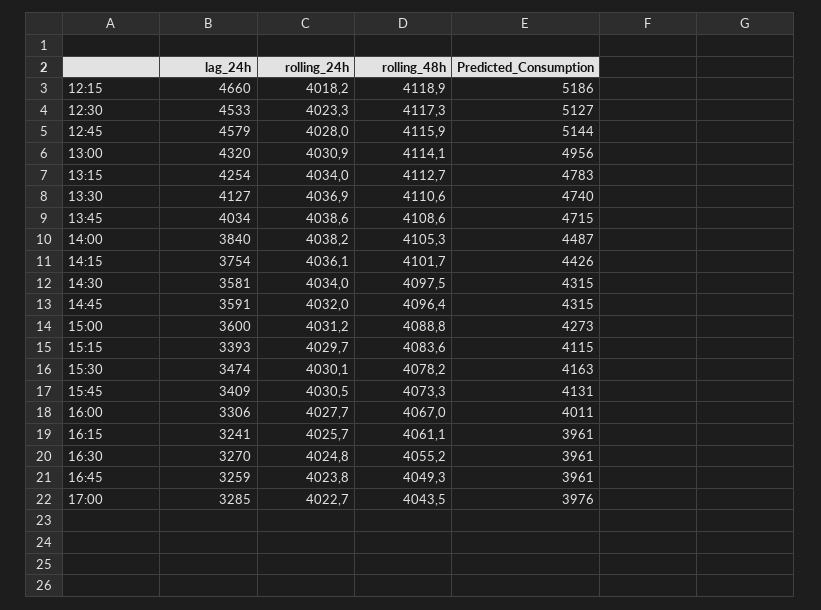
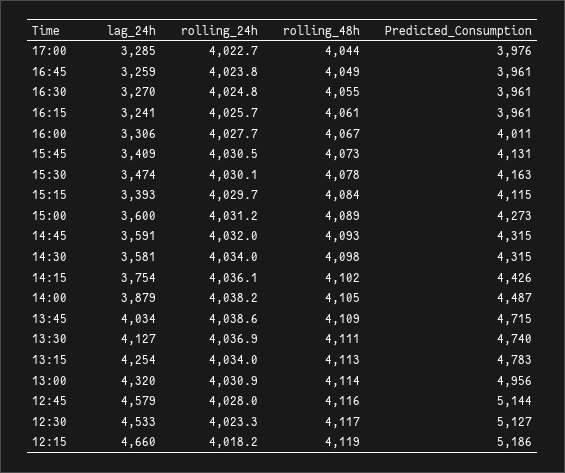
  {
    "lag_24h": {
      "12:15": 4660,
      "12:30": 4533,
      "12:45": 4579,
      "13:00": 4320,
      "13:15": 4254,
      "13:30": 4127,
      "13:45": 4034,
-     "14:00": 3840,
+     "14:00": 3879,
      "14:15": 3754,
      "14:30": 3581,
      "14:45": 3591,
      "15:00": 3600,
      "15:15": 3393,
      "15:30": 3474,
      "15:45": 3409,
      "16:00": 3306,
      "16:15": 3241,
      "16:30": 3270,
      "16:45": 3259,
      "17:00": 3285
    },
    "rolling_24h": {
      "12:15": 4018.2,
      "12:30": 4023.3,
      "12:45": 4028,
      "13:00": 4030.9,
      "13:15": 4034,
      "13:30": 4036.9,
      "13:45": 4038.6,
      "14:00": 4038.2,
      "14:15": 4036.1,
      "14:30": 4034,
      "14:45": 4032,
      "15:00": 4031.2,
      "15:15": 4029.7,
      "15:30": 4030.1,
      "15:45": 4030.5,
      "16:00": 4027.7,
      "16:15": 4025.7,
      "16:30": 4024.8,
      "16:45": 4023.8,
      "17:00": 4022.7
    },
    "rolling_48h": {
      "12:15": 4118.9,
      "12:30": 4117.3,
      "12:45": 4115.9,
      "13:00": 4114.1,
      "13:15": 4112.7,
      "13:30": 4110.6,
      "13:45": 4108.6,
      "14:00": 4105.3,
      "14:15": 4101.7,
      "14:30": 4097.5,
-     "14:45": 4096.4,
+     "14:45": 4093,
      "15:00": 4088.8,
      "15:15": 4083.6,
      "15:30": 4078.2,
      "15:45": 4073.3,
      "16:00": 4067,
      "16:15": 4061.1,
      "16:30": 4055.2,
      "16:45": 4049.3,
      "17:00": 4043.5
    },
    "Predicted_Consumption": {
      "12:15": 5186,
      "12:30": 5127,
      "12:45": 5144,
      "13:00": 4956,
      "13:15": 4783,
      "13:30": 4740,
      "13:45": 4715,
      "14:00": 4487,
      "14:15": 4426,
      "14:30": 4315,
      "14:45": 4315,
      "15:00": 4273,
      "15:15": 4115,
      "15:30": 4163,
      "15:45": 4131,
      "16:00": 4011,
      "16:15": 3961,
      "16:30": 3961,
      "16:45": 3961,
      "17:00": 3976
    }
  }

